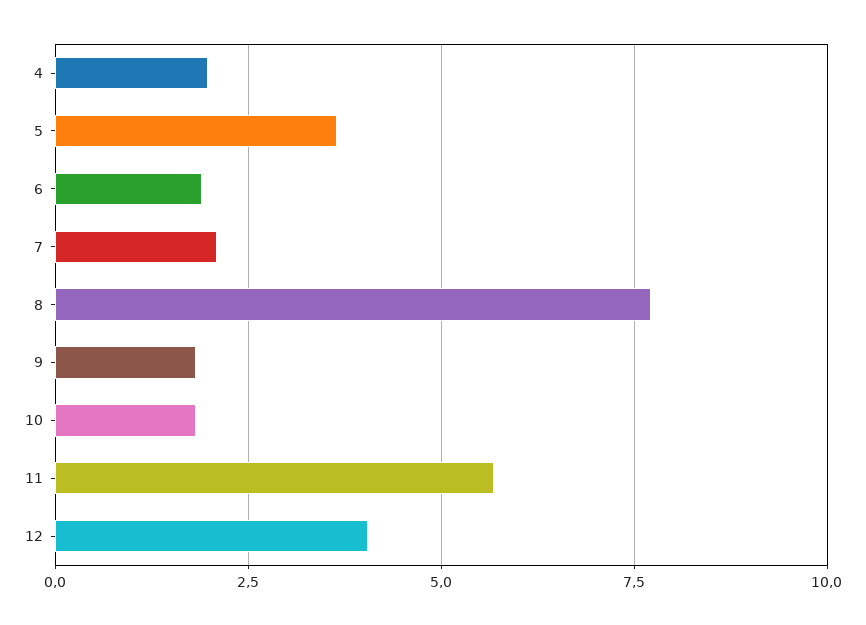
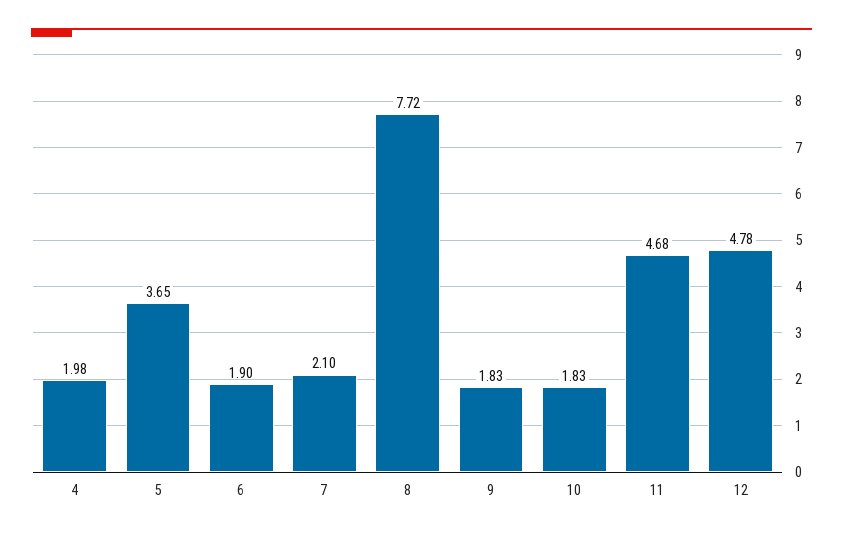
  {
    "4": 1.98,
    "5": 3.65,
    "6": 1.9,
    "7": 2.1,
    "8": 7.72,
    "9": 1.83,
    "10": 1.83,
-   "11": 5.75,
+   "11": 4.68,
-   "12": 4
+   "12": 4.78
  }

